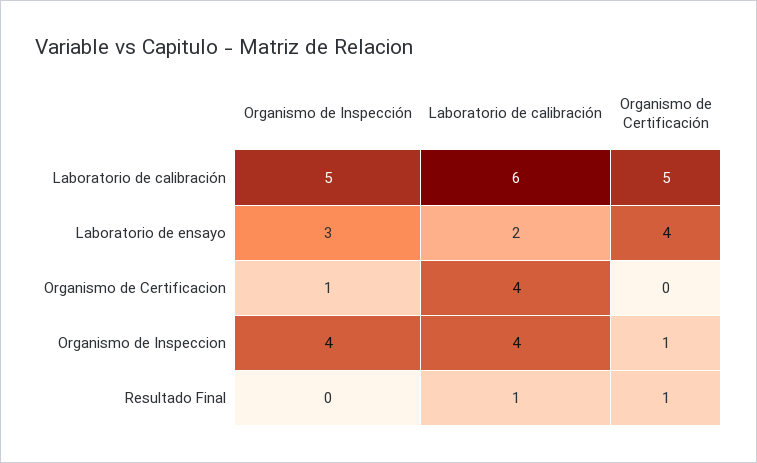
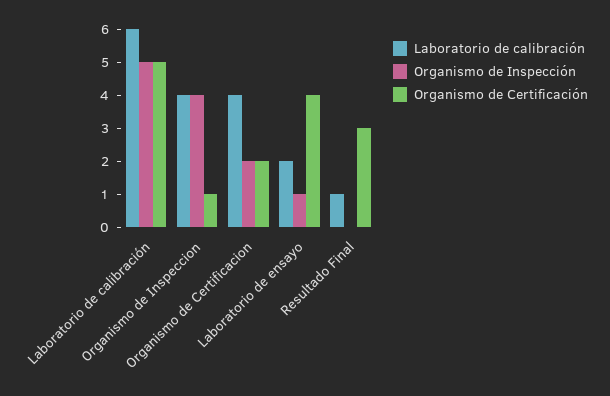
  {
    "Organismo de Inspección": {
      "Laboratorio de calibración": 5,
-     "Laboratorio de ensayo": 3,
+     "Laboratorio de ensayo": 1,
-     "Organismo de Certificacion": 1,
+     "Organismo de Certificacion": 2,
      "Organismo de Inspeccion": 4,
      "Resultado Final": 0
    },
    "Laboratorio de calibración": {
      "Laboratorio de calibración": 6,
      "Laboratorio de ensayo": 2,
      "Organismo de Certificacion": 4,
      "Organismo de Inspeccion": 4,
      "Resultado Final": 1
    },
    "Organismo de Certificación": {
      "Laboratorio de calibración": 5,
      "Laboratorio de ensayo": 4,
-     "Organismo de Certificacion": 0,
+     "Organismo de Certificacion": 2,
      "Organismo de Inspeccion": 1,
-     "Resultado Final": 1
+     "Resultado Final": 3
    }
  }

